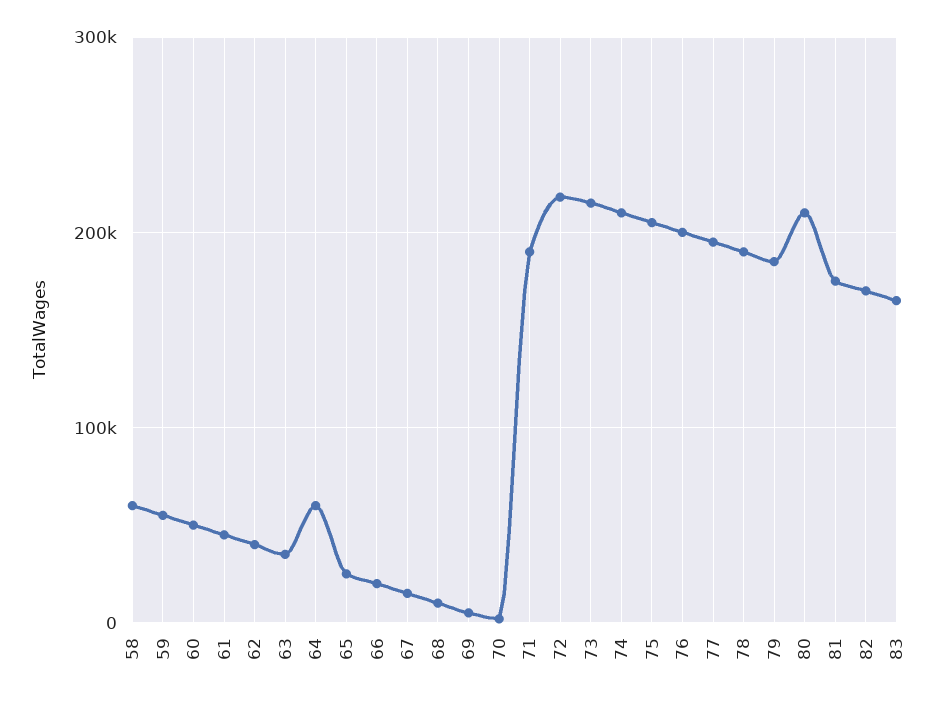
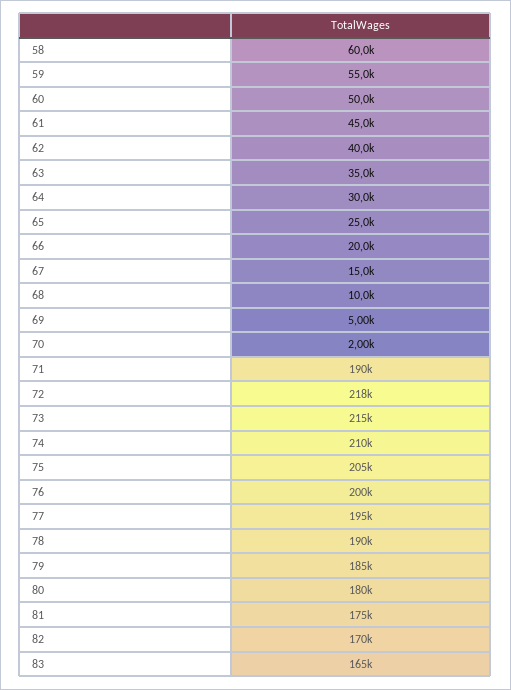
  {
    "58": 60000,
    "59": 55000,
    "60": 50000,
    "61": 45000,
    "62": 40000,
    "63": 35000,
-   "64": 60000,
+   "64": 30000,
    "65": 25000,
    "66": 20000,
    "67": 15000,
    "68": 10000,
    "69": 5000,
    "70": 2000,
    "71": 190000,
    "72": 218000,
    "73": 215000,
    "74": 210000,
    "75": 205000,
    "76": 200000,
    "77": 195000,
    "78": 190000,
    "79": 185000,
-   "80": 210000,
+   "80": 180000,
    "81": 175000,
    "82": 170000,
    "83": 165000
  }

